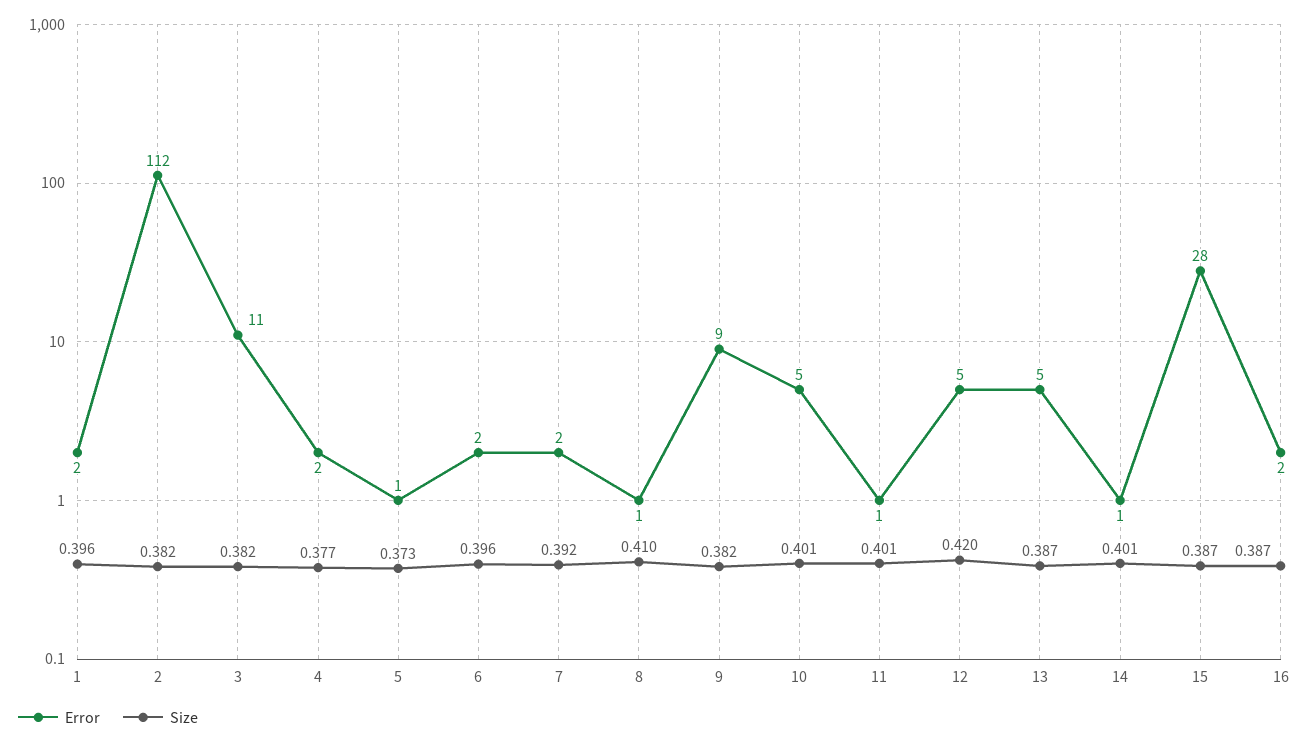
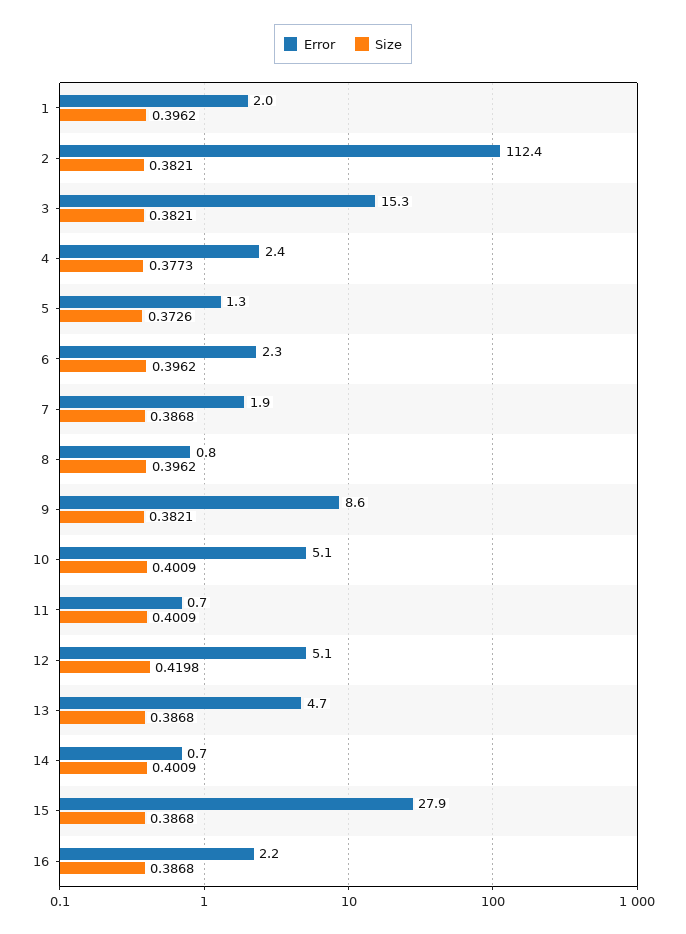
  {
    "Error": {
      "1": 2,
      "2": 112.4,
-     "3": 11,
+     "3": 15.3,
      "4": 2.4,
      "5": 1.3,
      "6": 2.3,
      "7": 1.9,
      "8": 0.8,
      "9": 8.6,
      "10": 5.1,
      "11": 0.7,
      "12": 5.1,
      "13": 4.7,
      "14": 0.7,
      "15": 27.9,
      "16": 2.2
    },
    "Size": {
      "1": 0.3962,
      "2": 0.3821,
      "3": 0.3821,
      "4": 0.3773,
      "5": 0.3726,
      "6": 0.3962,
-     "7": 0.392,
+     "7": 0.3868,
-     "8": 0.41,
+     "8": 0.3962,
      "9": 0.3821,
      "10": 0.4009,
      "11": 0.4009,
      "12": 0.4198,
      "13": 0.3868,
      "14": 0.4009,
      "15": 0.3868,
      "16": 0.3868
    }
  }

